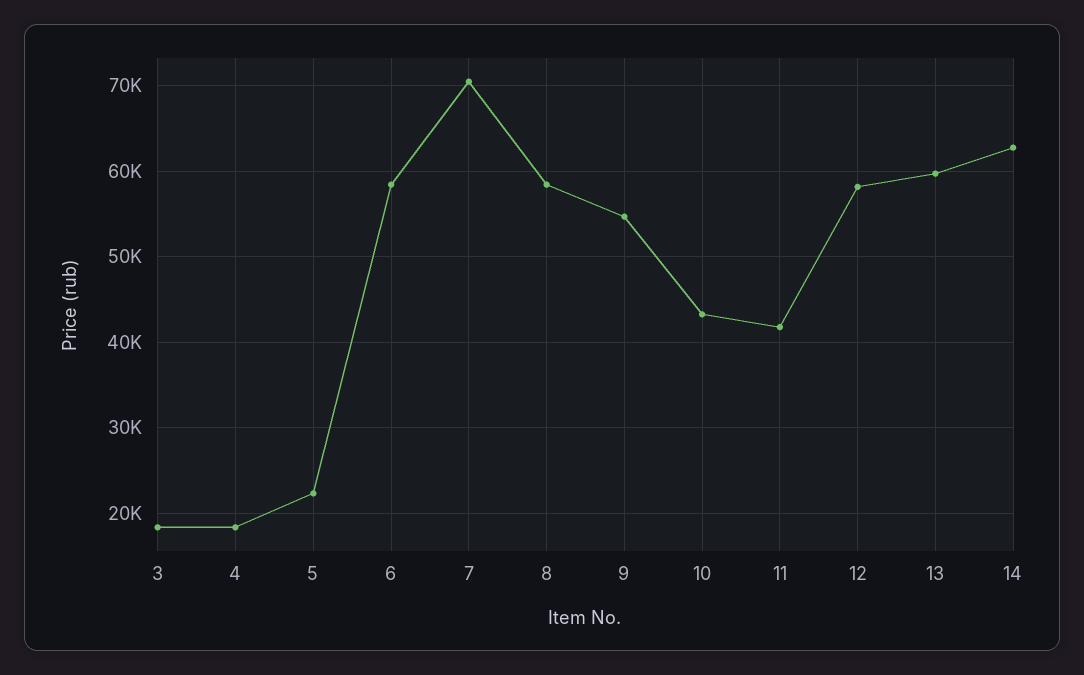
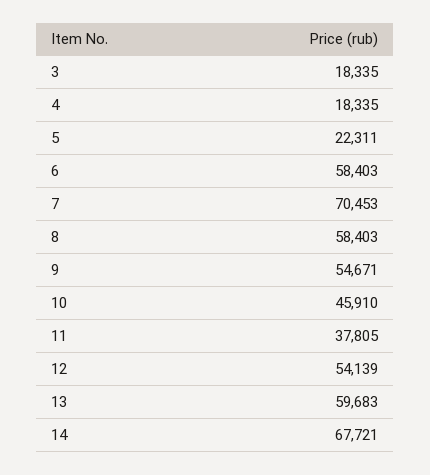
  {
    "3": 18335,
    "4": 18335,
    "5": 22311,
    "6": 58403,
    "7": 70453,
    "8": 58403,
    "9": 54671,
-   "10": 43000,
+   "10": 45910,
-   "11": 42000,
+   "11": 37805,
-   "12": 58000,
+   "12": 54139,
    "13": 59683,
-   "14": 63000
+   "14": 67721
  }

